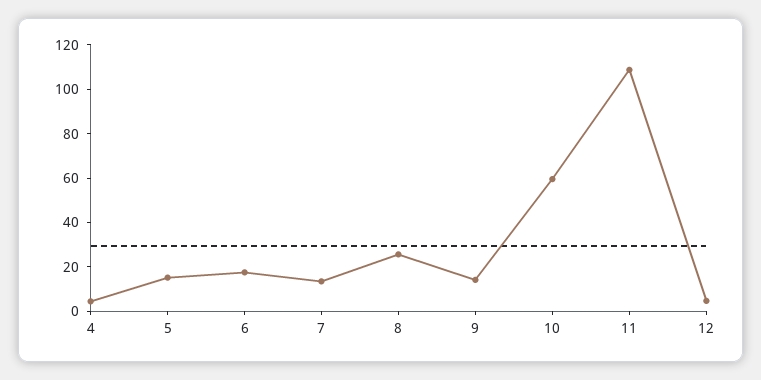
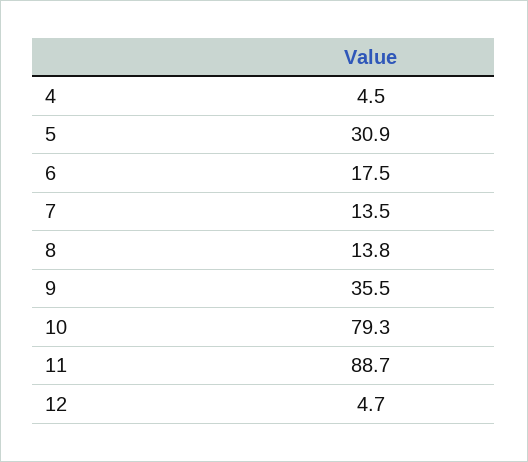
  {
    "4": 4.5,
-   "5": 15,
+   "5": 30.9,
    "6": 17.5,
    "7": 13.5,
-   "8": 25,
+   "8": 13.8,
-   "9": 15,
+   "9": 35.5,
-   "10": 60,
+   "10": 79.3,
-   "11": 110,
+   "11": 88.7,
    "12": 4.7
  }

